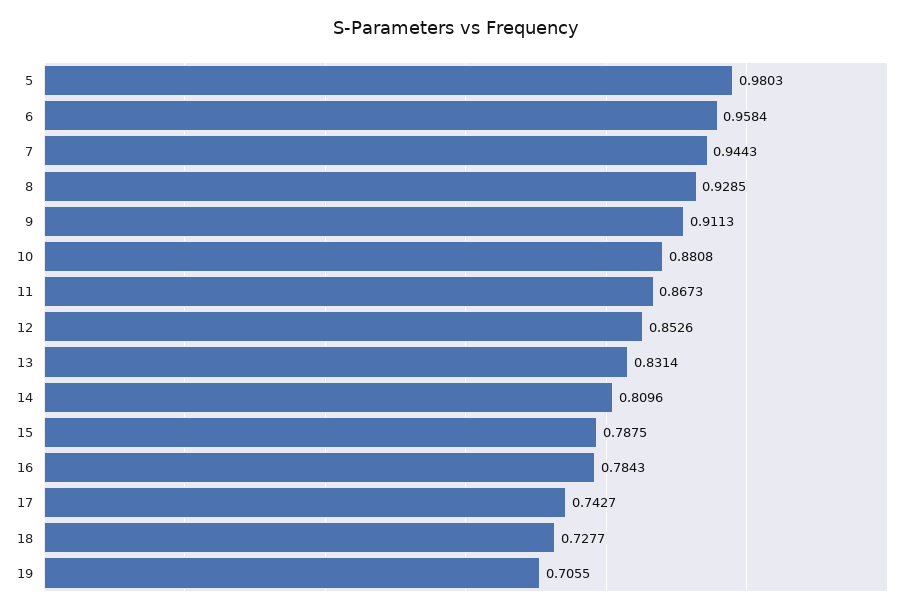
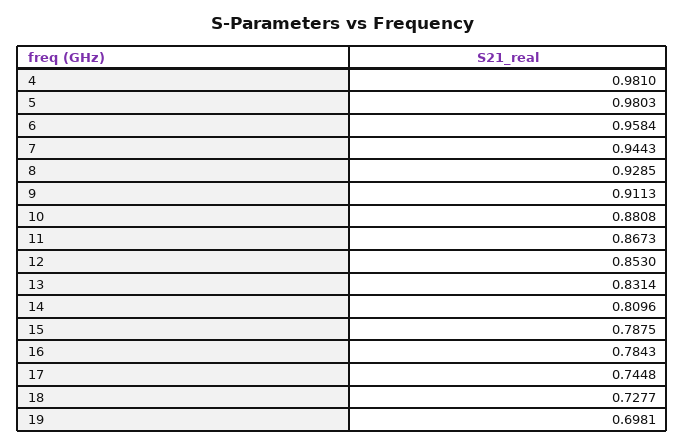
  {
    "5": 0.9803,
    "6": 0.9584,
    "7": 0.9443,
    "8": 0.9285,
    "9": 0.9113,
    "10": 0.8808,
    "11": 0.8673,
-   "12": 0.8526,
+   "12": 0.853,
    "13": 0.8314,
    "14": 0.8096,
    "15": 0.7875,
    "16": 0.7843,
-   "17": 0.7427,
+   "17": 0.7448,
    "18": 0.7277,
-   "19": 0.7055
+   "19": 0.6981,
+   "4": 0.981
  }

